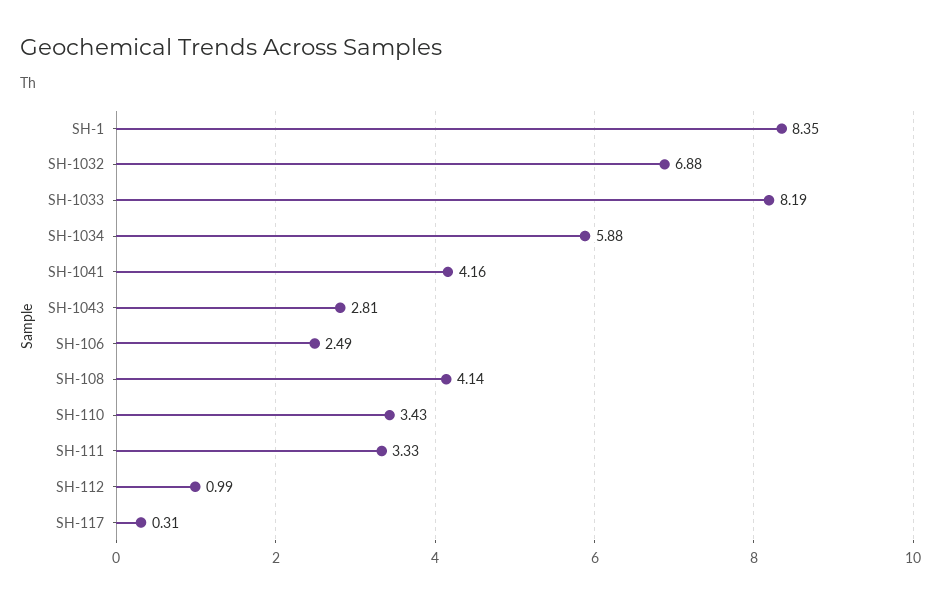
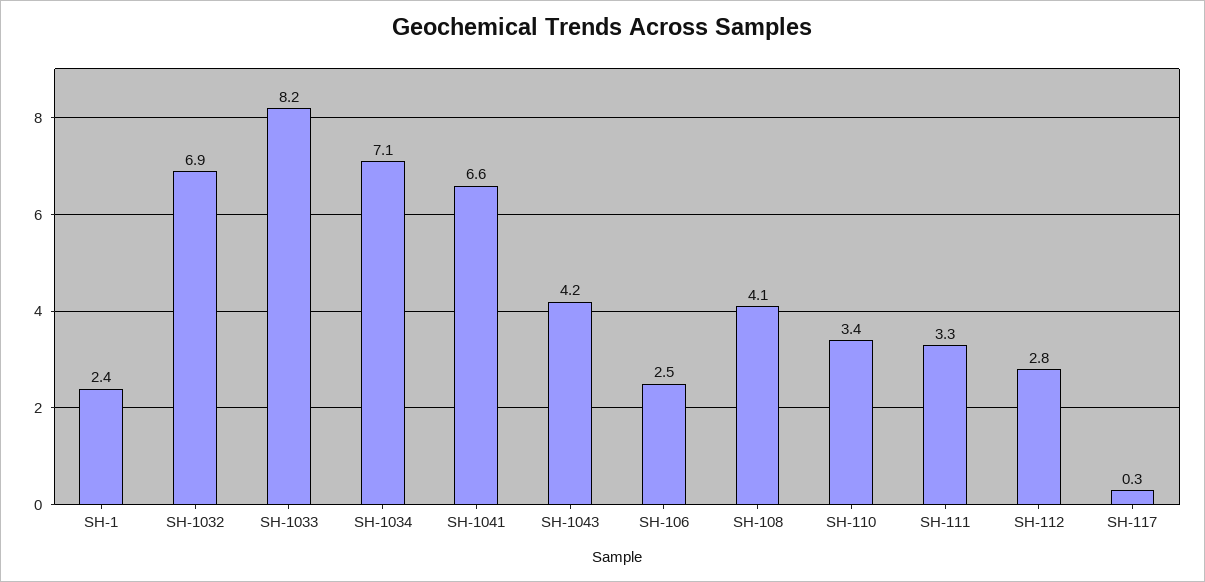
  {
-   "SH-1": 8.35,
+   "SH-1": 2.4,
    "SH-1032": 6.88,
    "SH-1033": 8.19,
-   "SH-1034": 5.88,
+   "SH-1034": 7.1,
-   "SH-1041": 4.16,
+   "SH-1041": 6.6,
-   "SH-1043": 2.81,
+   "SH-1043": 4.2,
    "SH-106": 2.49,
    "SH-108": 4.14,
    "SH-110": 3.43,
    "SH-111": 3.33,
-   "SH-112": 0.99,
+   "SH-112": 2.8,
    "SH-117": 0.31
  }

